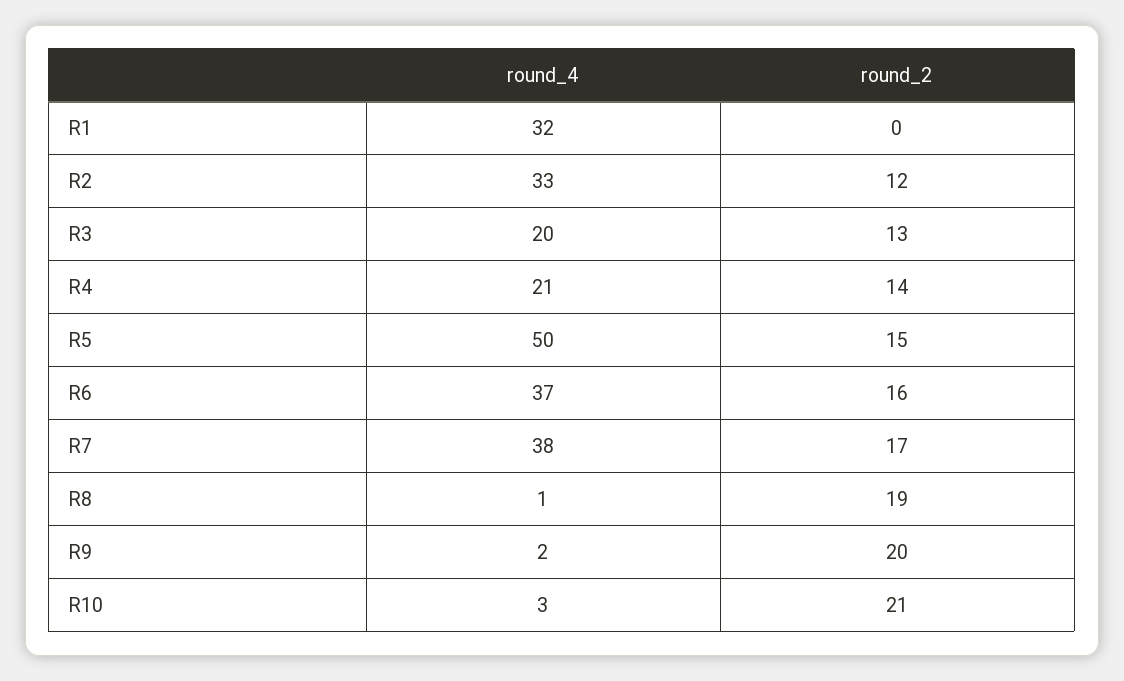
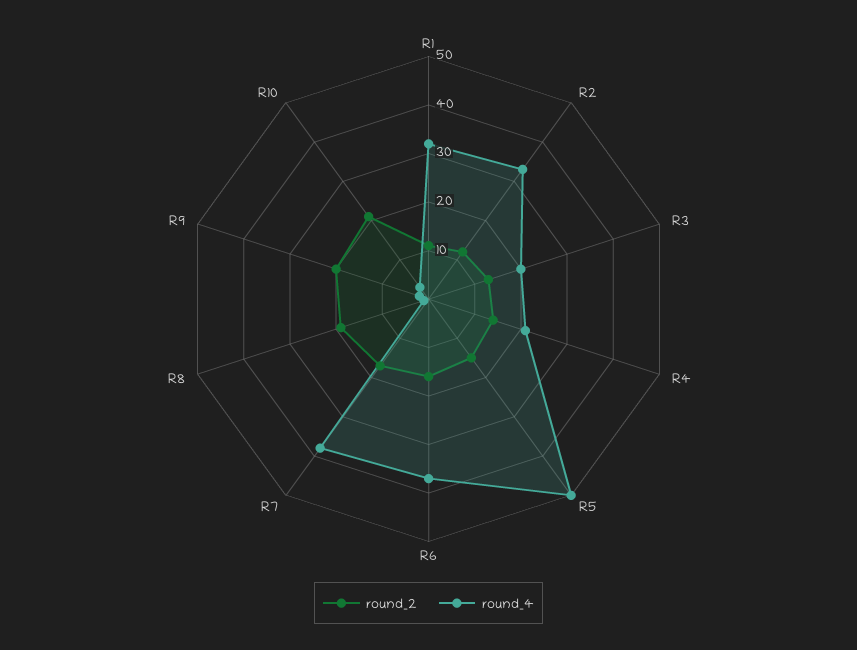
  {
    "round_4": {
      "R1": 32,
      "R2": 33,
      "R3": 20,
      "R4": 21,
      "R5": 50,
      "R6": 37,
      "R7": 38,
      "R8": 1,
      "R9": 2,
      "R10": 3
    },
    "round_2": {
-     "R1": 0,
+     "R1": 10,
      "R2": 12,
      "R3": 13,
      "R4": 14,
      "R5": 15,
      "R6": 16,
      "R7": 17,
      "R8": 19,
      "R9": 20,
      "R10": 21
    }
  }

